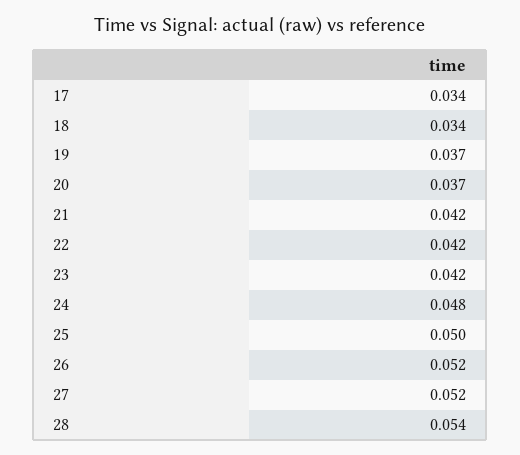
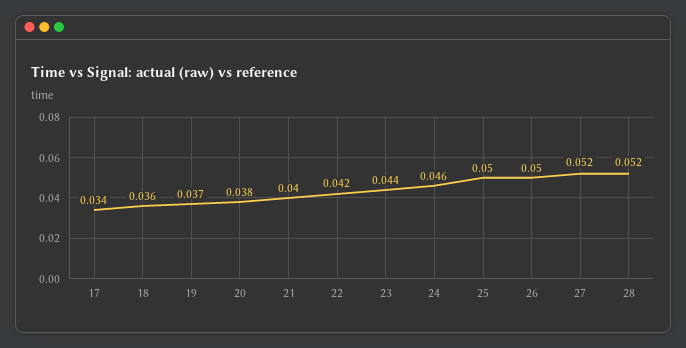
  {
    "17": 0.034,
-   "18": 0.034,
+   "18": 0.036,
    "19": 0.037,
-   "20": 0.037,
+   "20": 0.038,
-   "21": 0.042,
+   "21": 0.04,
    "22": 0.042,
-   "23": 0.042,
+   "23": 0.044,
-   "24": 0.048,
+   "24": 0.046,
    "25": 0.05,
-   "26": 0.052,
+   "26": 0.05,
    "27": 0.052,
-   "28": 0.054
+   "28": 0.052
  }

